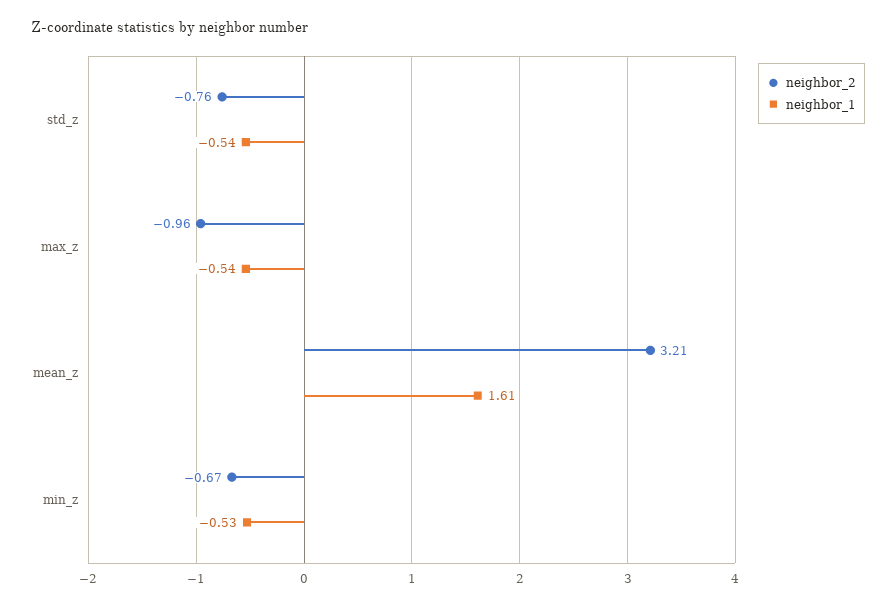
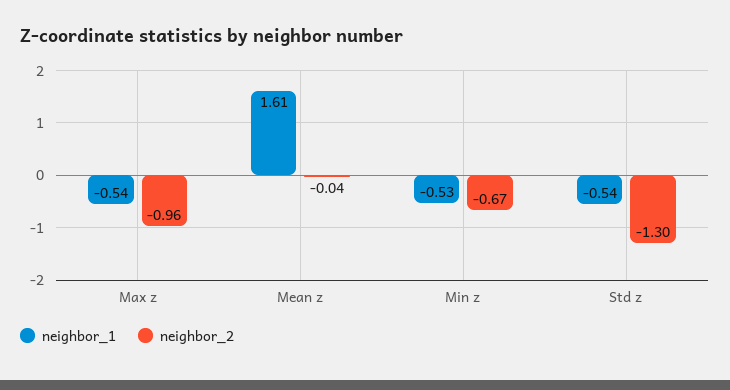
  {
    "neighbor_2": {
-     "std_z": -0.76,
+     "std_z": -1.3,
      "max_z": -0.96,
-     "mean_z": 3.21,
+     "mean_z": -0.04,
      "min_z": -0.67
    },
    "neighbor_1": {
      "std_z": -0.54,
      "max_z": -0.54,
      "mean_z": 1.61,
      "min_z": -0.53
    }
  }

